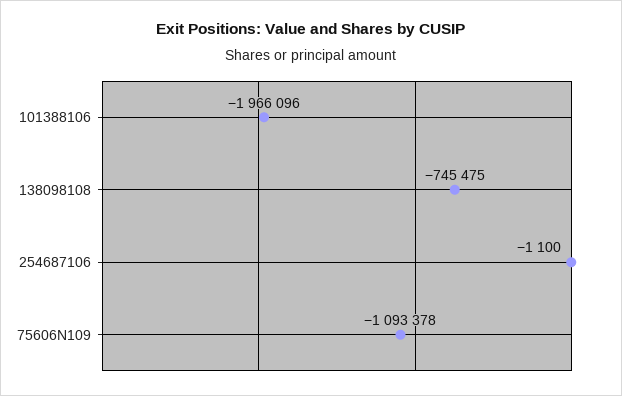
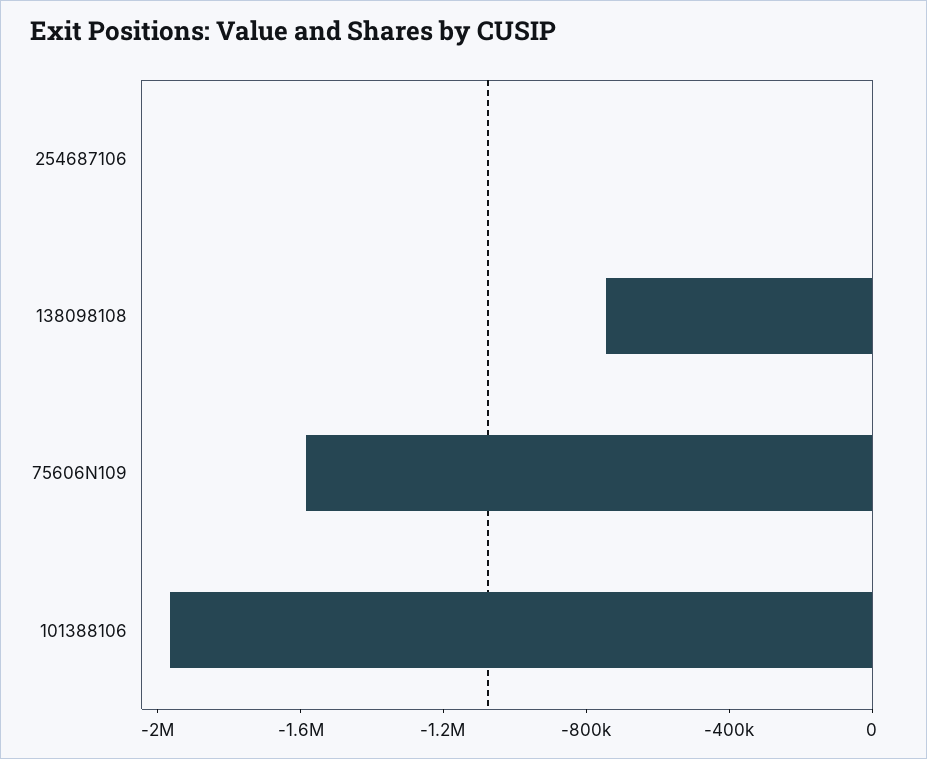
  {
    "101388106": -1966096,
    "138098108": -745475,
    "254687106": -1100,
-   "75606N109": -1093378
+   "75606N109": -1600000
  }

